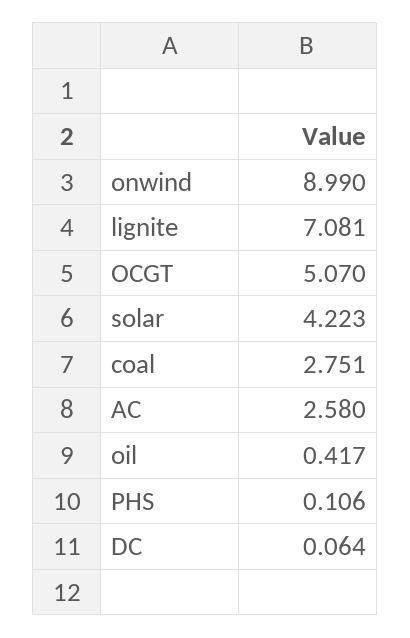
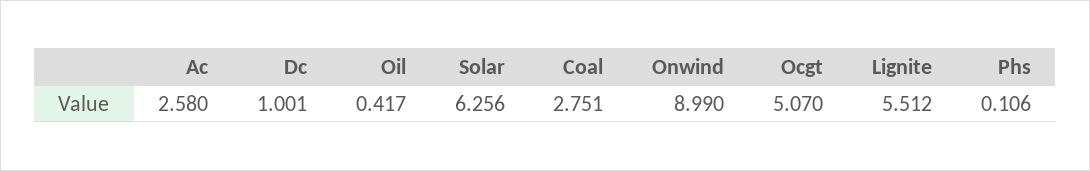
  {
    "onwind": 8.99,
-   "lignite": 7.081,
+   "lignite": 5.512,
    "OCGT": 5.07,
-   "solar": 4.223,
+   "solar": 6.256,
    "coal": 2.751,
    "AC": 2.58,
    "oil": 0.417,
    "PHS": 0.106,
-   "DC": 0.064
+   "DC": 1.001
  }

